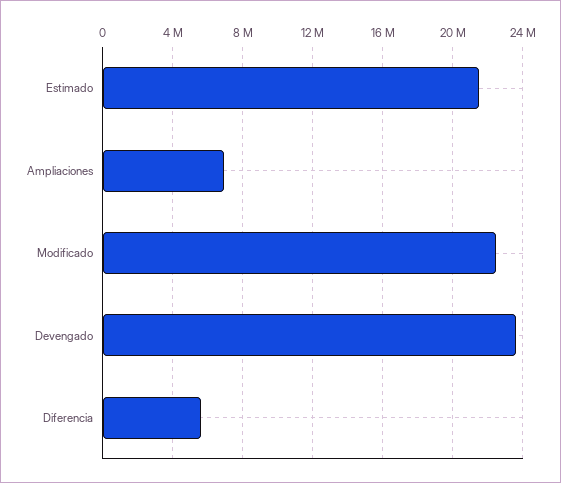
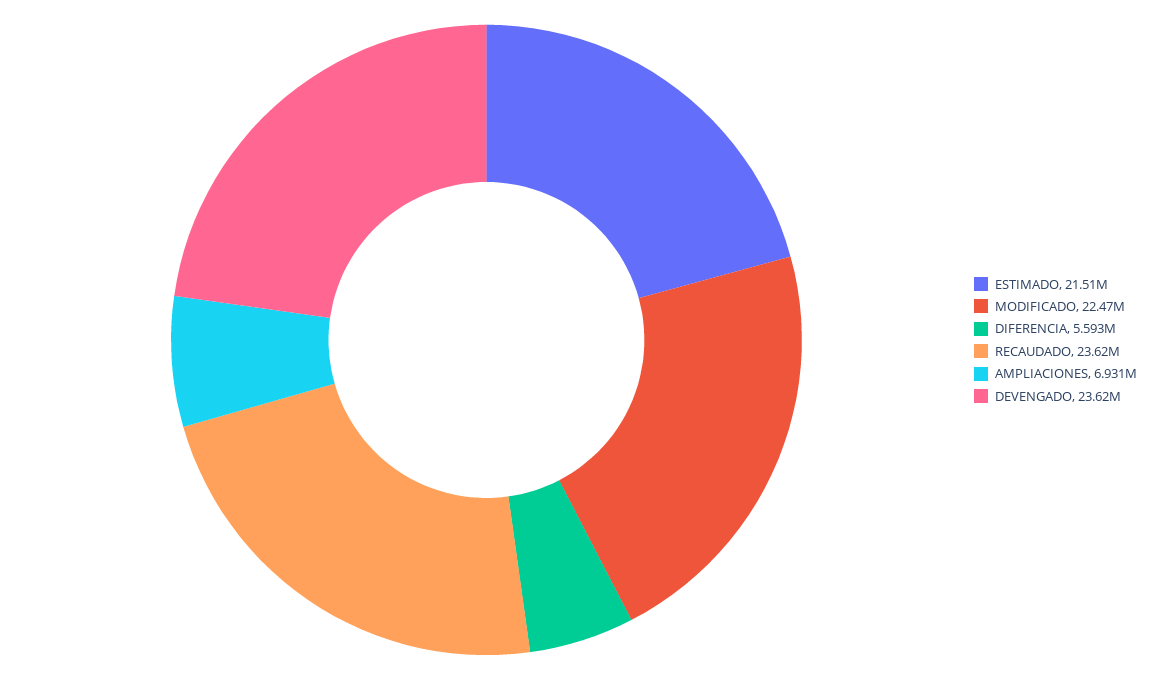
  {
    "Estimado": 21510000,
    "Ampliaciones": 6931000,
    "Modificado": 22470000,
    "Devengado": 23620000,
-   "Diferencia": 5593000
+   "Diferencia": 5593000,
+   "RECAUDADO": 23620000
  }

